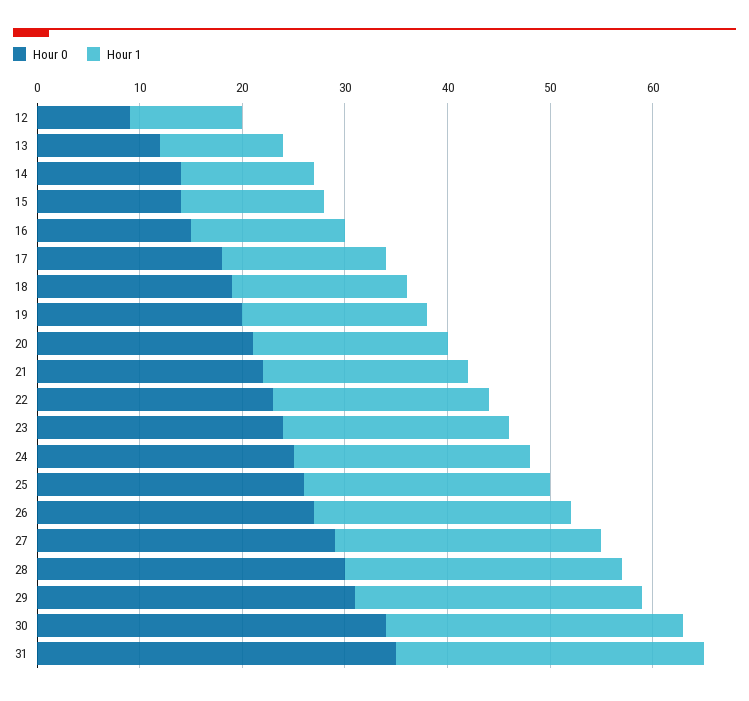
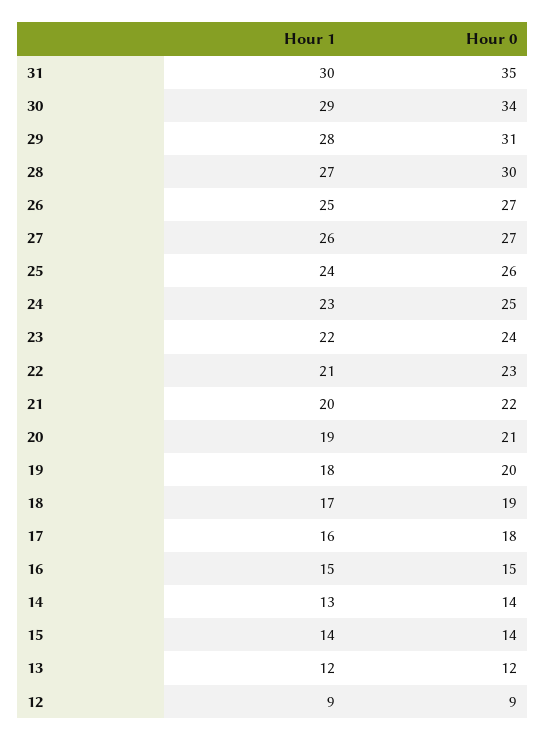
  {
    "Hour 0": {
      "12": 9,
      "13": 12,
      "14": 14,
      "15": 14,
      "16": 15,
      "17": 18,
      "18": 19,
      "19": 20,
      "20": 21,
      "21": 22,
      "22": 23,
      "23": 24,
      "24": 25,
      "25": 26,
      "26": 27,
-     "27": 29,
+     "27": 27,
      "28": 30,
      "29": 31,
      "30": 34,
      "31": 35
    },
    "Hour 1": {
-     "12": 11,
+     "12": 9,
      "13": 12,
      "14": 13,
      "15": 14,
      "16": 15,
      "17": 16,
      "18": 17,
      "19": 18,
      "20": 19,
      "21": 20,
      "22": 21,
      "23": 22,
      "24": 23,
      "25": 24,
      "26": 25,
      "27": 26,
      "28": 27,
      "29": 28,
      "30": 29,
      "31": 30
    }
  }

